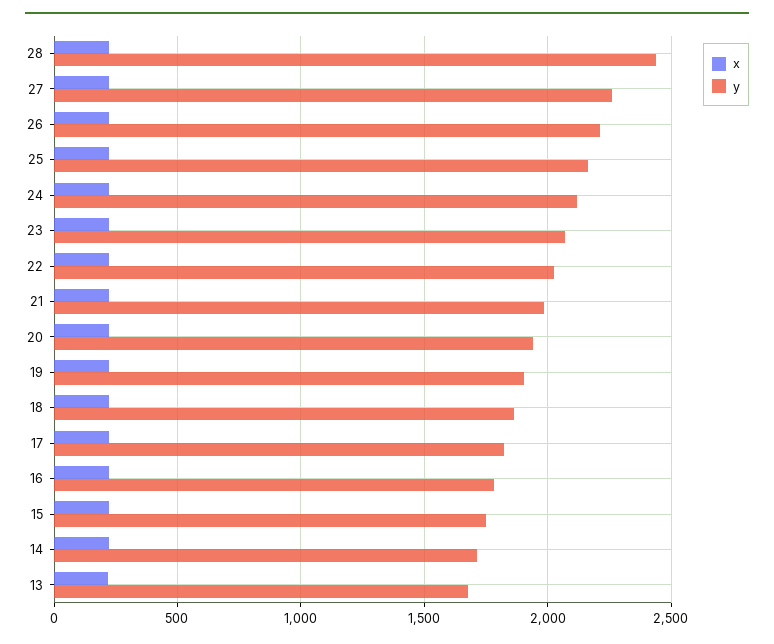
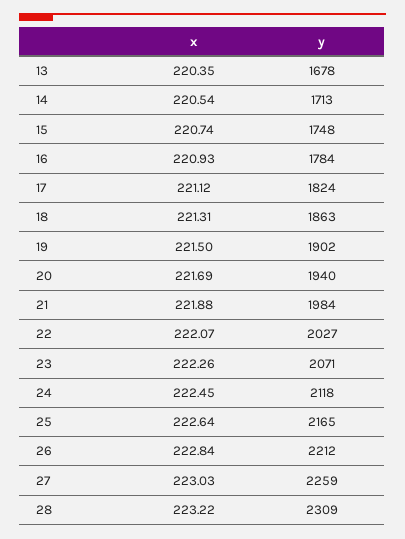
  {
    "x": {
      "28": 223.22,
      "27": 223.03,
      "26": 222.84,
      "25": 222.64,
      "24": 222.45,
      "23": 222.26,
      "22": 222.07,
      "21": 221.88,
      "20": 221.69,
      "19": 221.5,
      "18": 221.31,
      "17": 221.12,
      "16": 220.93,
      "15": 220.74,
      "14": 220.54,
      "13": 220.35
    },
    "y": {
-     "28": 2450,
+     "28": 2309,
      "27": 2259,
      "26": 2212,
      "25": 2165,
      "24": 2118,
      "23": 2071,
      "22": 2027,
      "21": 1984,
      "20": 1940,
      "19": 1902,
      "18": 1863,
      "17": 1824,
      "16": 1784,
      "15": 1748,
      "14": 1713,
      "13": 1678
    }
  }

